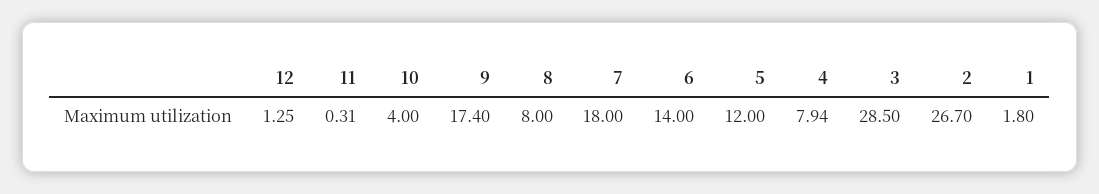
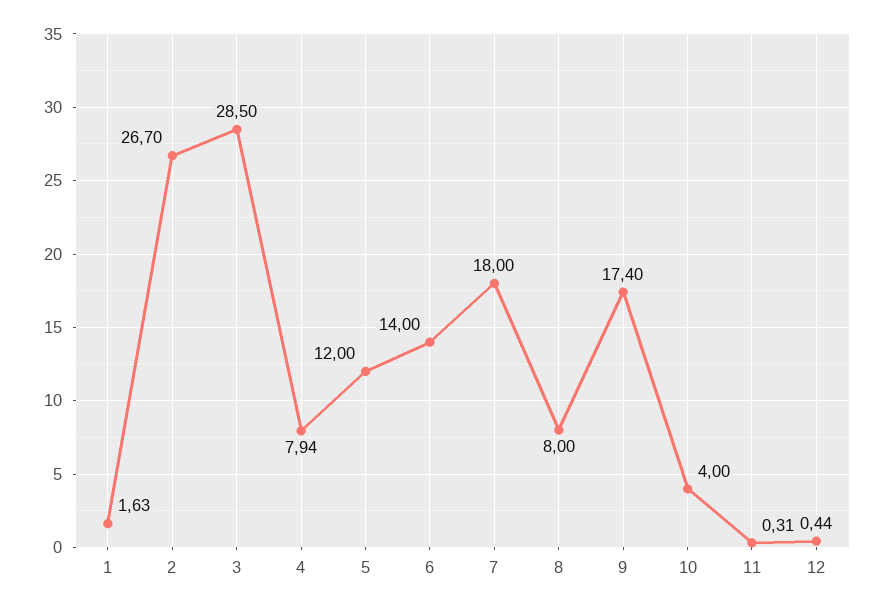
  {
-   "12": 1.25,
+   "12": 0.44,
    "11": 0.31,
    "10": 4,
    "9": 17.4,
    "8": 8,
    "7": 18,
    "6": 14,
    "5": 12,
    "4": 7.94,
    "3": 28.5,
    "2": 26.7,
-   "1": 1.8
+   "1": 1.63
  }

